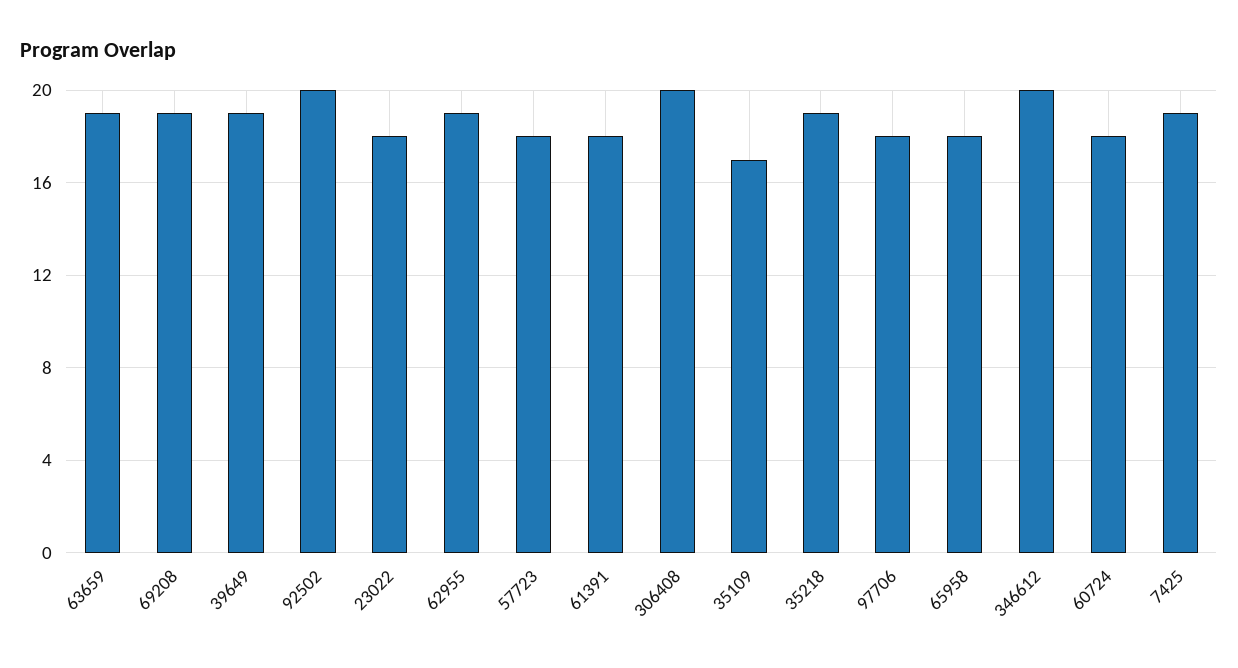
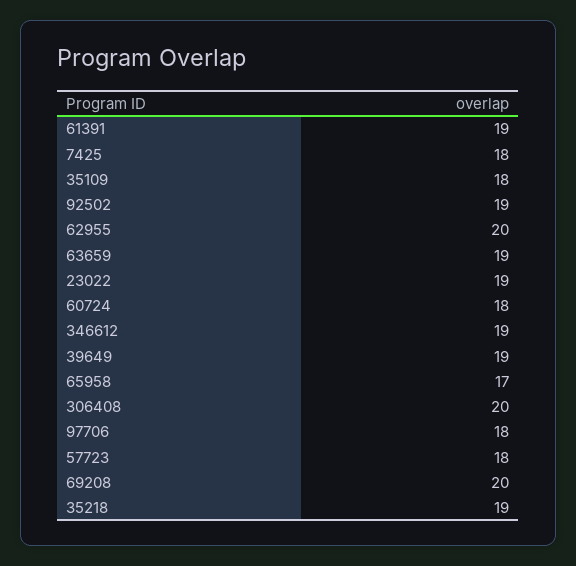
  {
    "63659": 19,
-   "69208": 19,
+   "69208": 20,
    "39649": 19,
-   "92502": 20,
+   "92502": 19,
-   "23022": 18,
+   "23022": 19,
-   "62955": 19,
+   "62955": 20,
    "57723": 18,
-   "61391": 18,
+   "61391": 19,
    "306408": 20,
-   "35109": 17,
+   "35109": 18,
    "35218": 19,
    "97706": 18,
-   "65958": 18,
+   "65958": 17,
-   "346612": 20,
+   "346612": 19,
    "60724": 18,
-   "7425": 19
+   "7425": 18
  }

